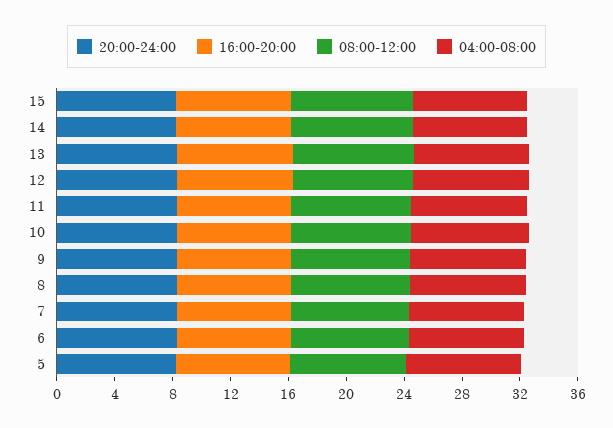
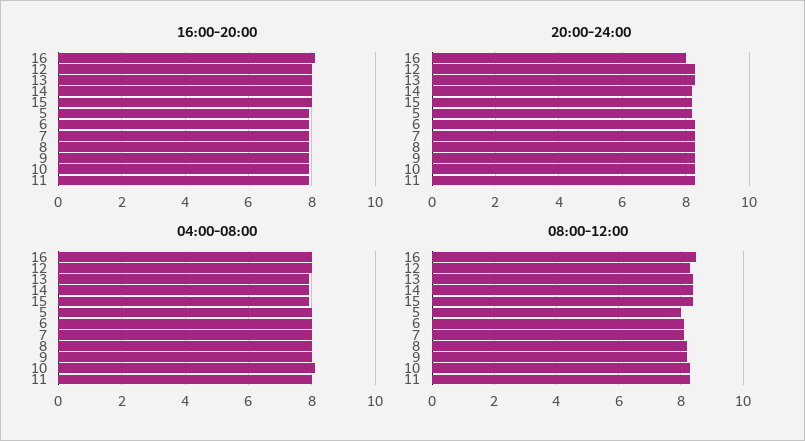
  {
    "20:00-24:00": {
      "15": 8,
      "14": 8,
      "13": 8.5,
      "12": 8.5,
      "11": 8.5,
      "10": 8.5,
      "9": 8.5,
      "8": 8.5,
      "7": 8.5,
      "6": 8.5,
-     "5": 8
+     "5": 8,
+     "16": 8
    },
    "16:00-20:00": {
      "15": 8,
      "14": 8,
      "13": 8,
      "12": 8,
      "11": 8,
      "10": 8,
      "9": 8,
      "8": 8,
      "7": 8,
      "6": 8,
-     "5": 8
+     "5": 8,
+     "16": 8
    },
    "08:00-12:00": {
      "15": 8.5,
      "14": 8.5,
      "13": 8.5,
      "12": 8.5,
      "11": 8.5,
      "10": 8.5,
      "9": 8,
      "8": 8,
      "7": 8,
      "6": 8,
-     "5": 8
+     "5": 8,
+     "16": 8.5
    },
    "04:00-08:00": {
      "15": 8,
      "14": 8,
      "13": 8,
      "12": 8,
      "11": 8,
      "10": 8,
      "9": 8,
      "8": 8,
      "7": 8,
      "6": 8,
-     "5": 8
+     "5": 8,
+     "16": 8
    }
  }

